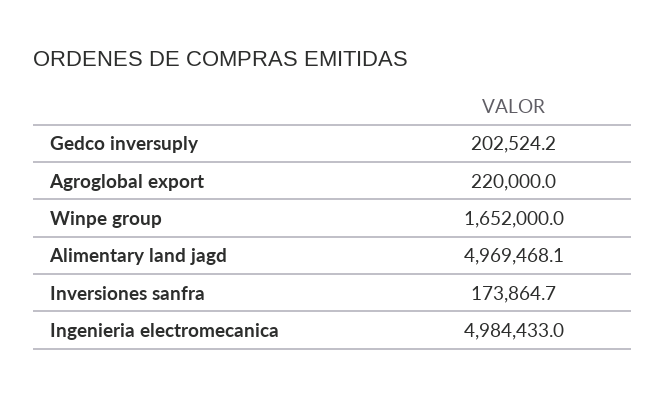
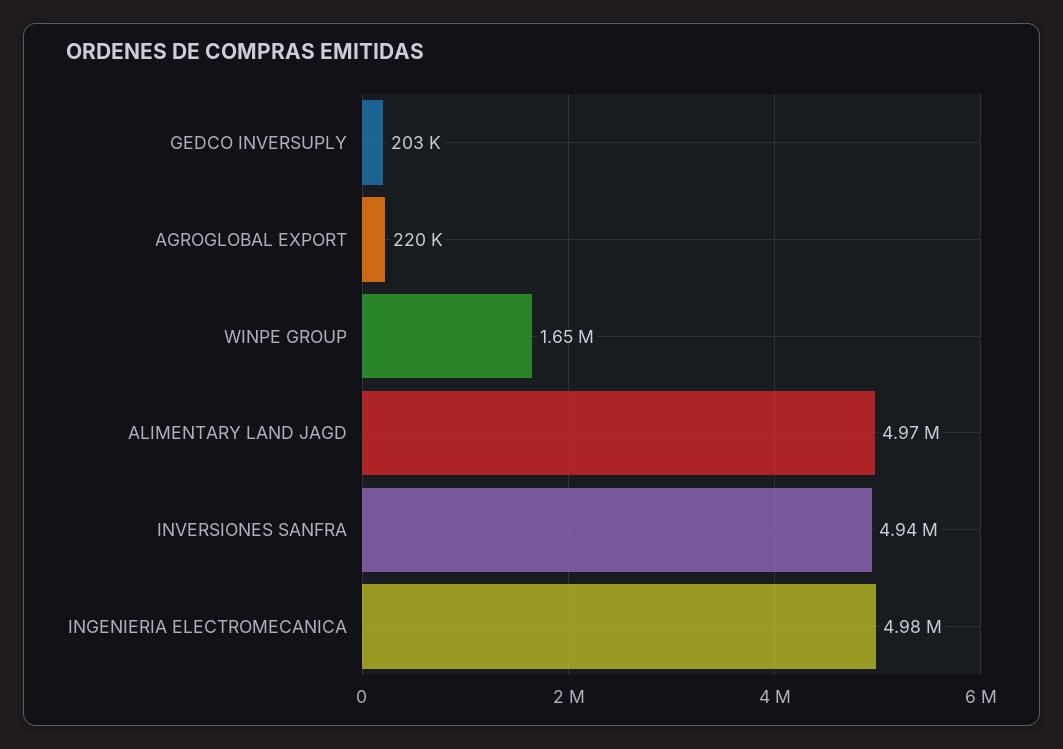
  {
    "Gedco inversuply": 202524.2,
    "Agroglobal export": 220000,
    "Winpe group": 1652000,
    "Alimentary land jagd": 4969468.1,
-   "Inversiones sanfra": 173864.7,
+   "Inversiones sanfra": 4940000,
    "Ingenieria electromecanica": 4984433
  }

